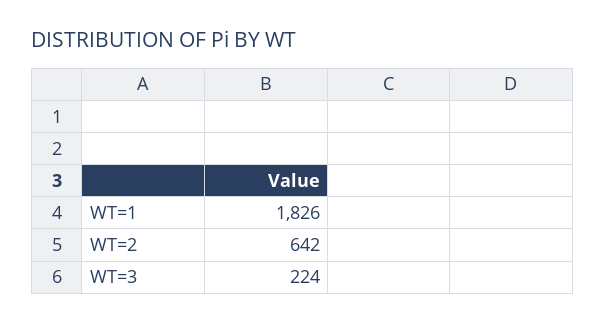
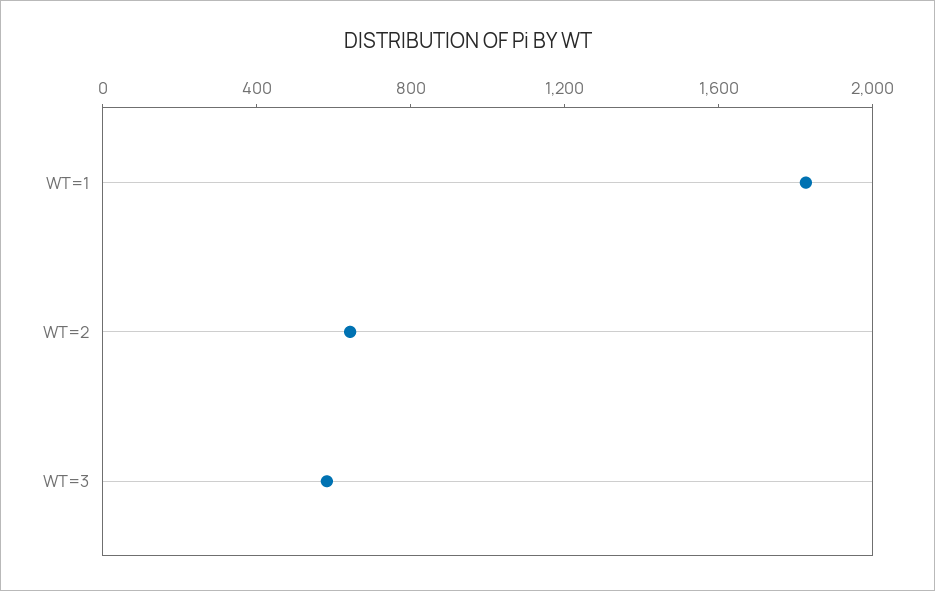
  {
    "WT=1": 1826,
    "WT=2": 642,
-   "WT=3": 224
+   "WT=3": 600
  }

